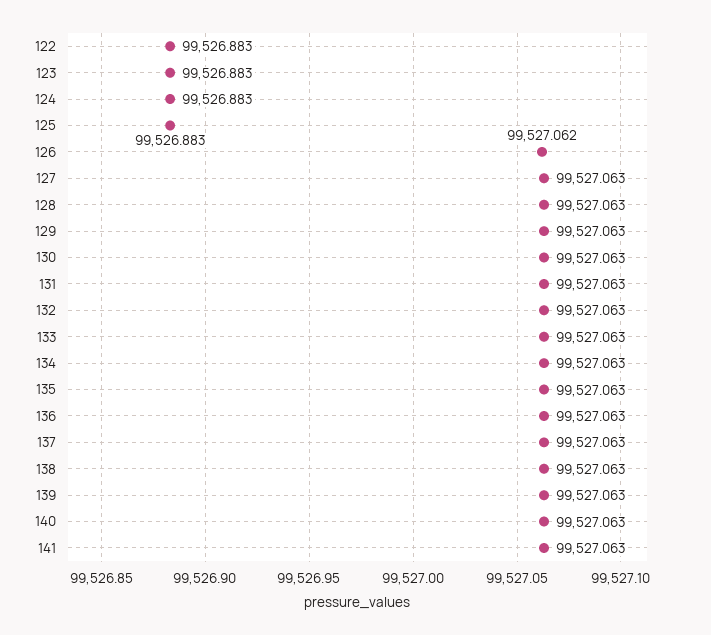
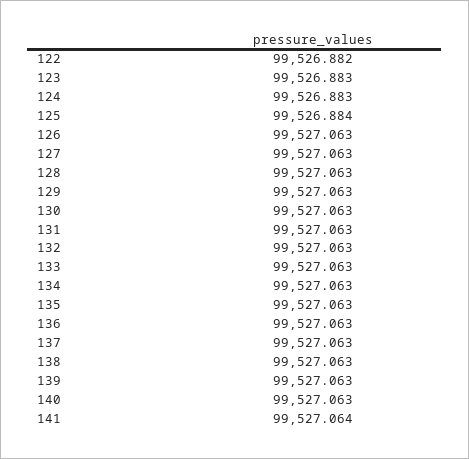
  {
-   "122": 99526.883,
+   "122": 99526.882,
    "123": 99526.883,
    "124": 99526.883,
-   "125": 99526.883,
+   "125": 99526.884,
-   "126": 99527.062,
+   "126": 99527.063,
    "127": 99527.063,
    "128": 99527.063,
    "129": 99527.063,
    "130": 99527.063,
    "131": 99527.063,
    "132": 99527.063,
    "133": 99527.063,
    "134": 99527.063,
    "135": 99527.063,
    "136": 99527.063,
    "137": 99527.063,
    "138": 99527.063,
    "139": 99527.063,
    "140": 99527.063,
-   "141": 99527.063
+   "141": 99527.064
  }

